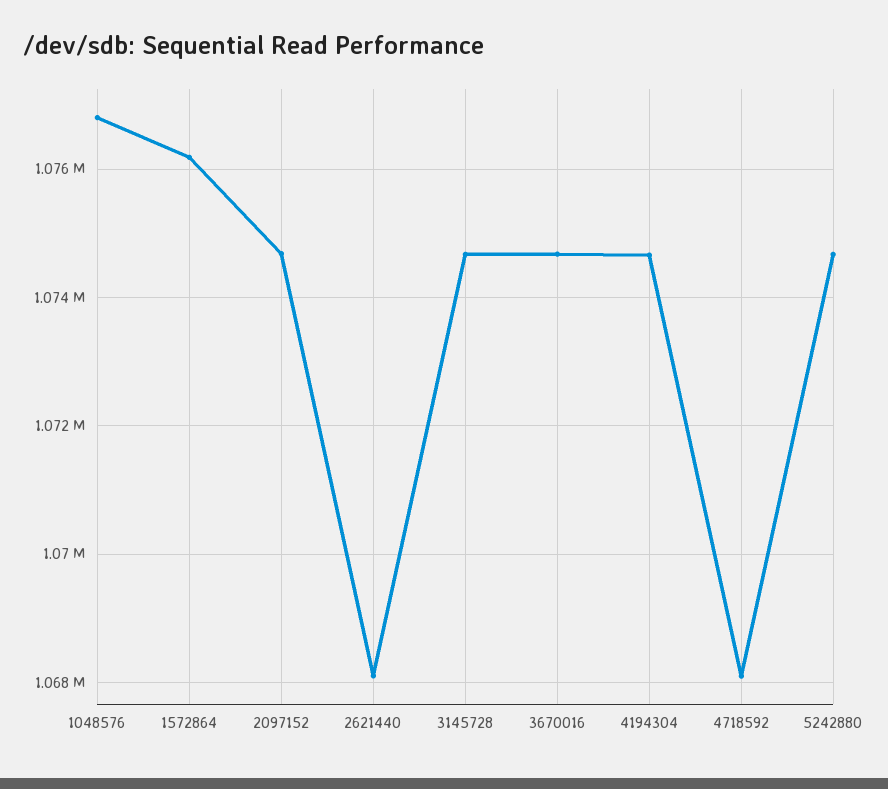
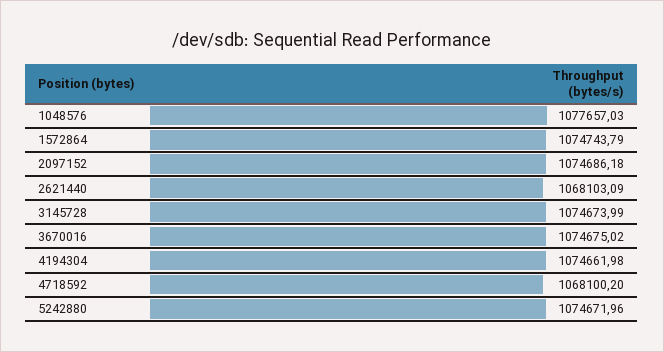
  {
-   "1048576": 1076800,
+   "1048576": 1077657.03,
-   "1572864": 1076200,
+   "1572864": 1074743.79,
    "2097152": 1074686.18,
    "2621440": 1068103.09,
    "3145728": 1074673.99,
    "3670016": 1074675.02,
    "4194304": 1074661.98,
    "4718592": 1068100.2,
    "5242880": 1074671.96
  }

